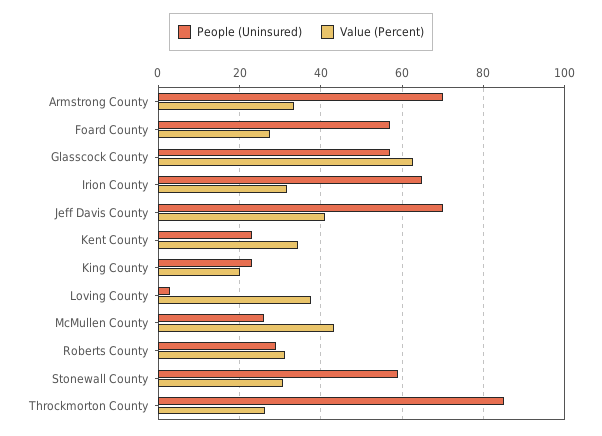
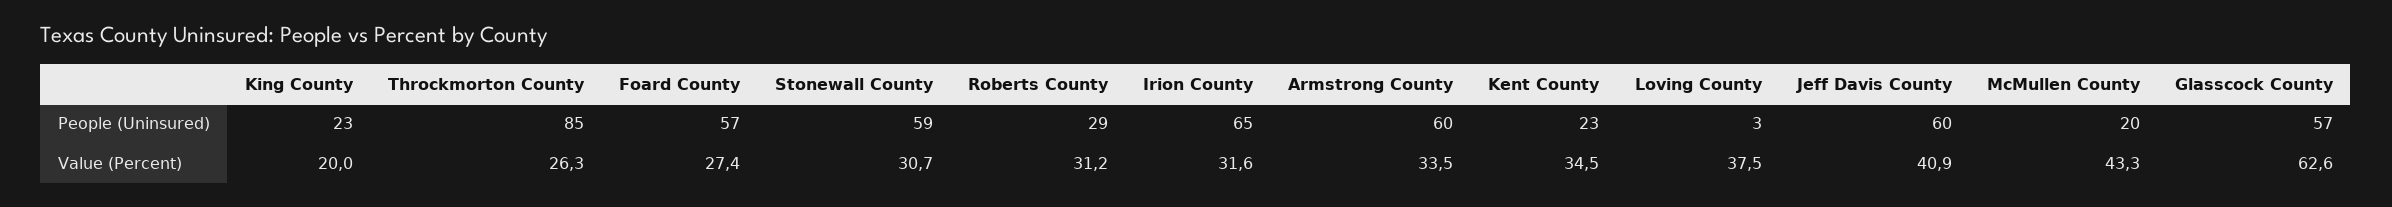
  {
    "People (Uninsured)": {
-     "Armstrong County": 70,
+     "Armstrong County": 60,
      "Foard County": 57,
      "Glasscock County": 57,
      "Irion County": 65,
-     "Jeff Davis County": 70,
+     "Jeff Davis County": 60,
      "Kent County": 23,
      "King County": 23,
      "Loving County": 3,
-     "McMullen County": 26,
+     "McMullen County": 20,
      "Roberts County": 29,
      "Stonewall County": 59,
      "Throckmorton County": 85
    },
    "Value (Percent)": {
      "Armstrong County": 33.5,
      "Foard County": 27.4,
      "Glasscock County": 62.6,
      "Irion County": 31.6,
      "Jeff Davis County": 40.9,
      "Kent County": 34.5,
      "King County": 20,
      "Loving County": 37.5,
      "McMullen County": 43.3,
      "Roberts County": 31.2,
      "Stonewall County": 30.7,
      "Throckmorton County": 26.3
    }
  }

